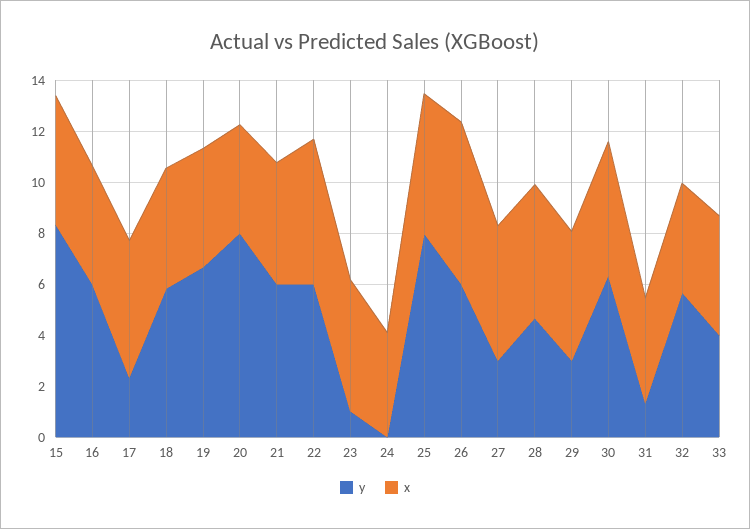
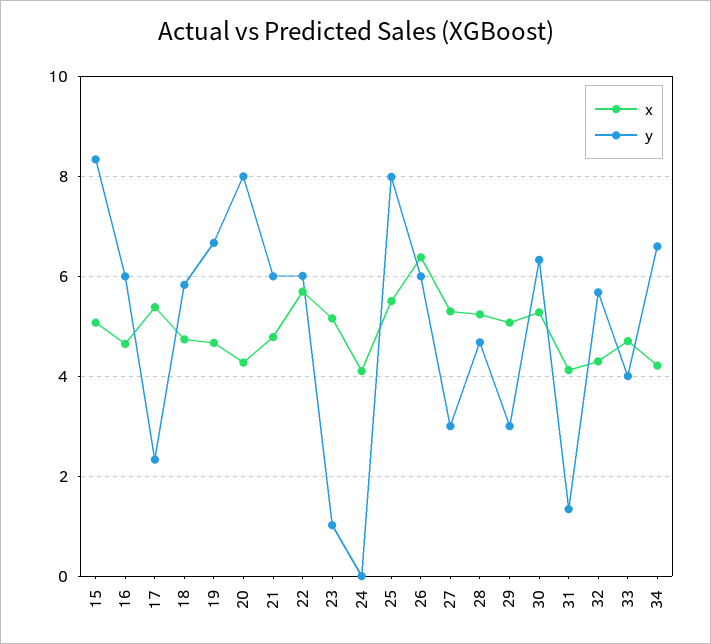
  {
    "y": {
      "15": 8.4,
      "16": 6,
      "17": 2.4,
      "18": 5.8,
      "19": 6.6,
      "20": 8,
      "21": 6,
      "22": 6,
      "23": 1,
      "24": 0,
      "25": 8,
      "26": 6,
      "27": 3,
      "28": 4.6,
      "29": 3,
      "30": 6.4,
      "31": 1.4,
      "32": 5.6,
-     "33": 4
+     "33": 4,
+     "34": 6.6
    },
    "x": {
      "15": 5,
      "16": 4.6,
      "17": 5.4,
      "18": 4.8,
      "19": 4.6,
      "20": 4.2,
      "21": 4.8,
      "22": 5.6,
      "23": 5.2,
      "24": 4.2,
      "25": 5.6,
      "26": 6.4,
      "27": 5.2,
      "28": 5.2,
      "29": 5,
      "30": 5.2,
      "31": 4.2,
      "32": 4.2,
-     "33": 4.8
+     "33": 4.8,
+     "34": 4.2
    }
  }

